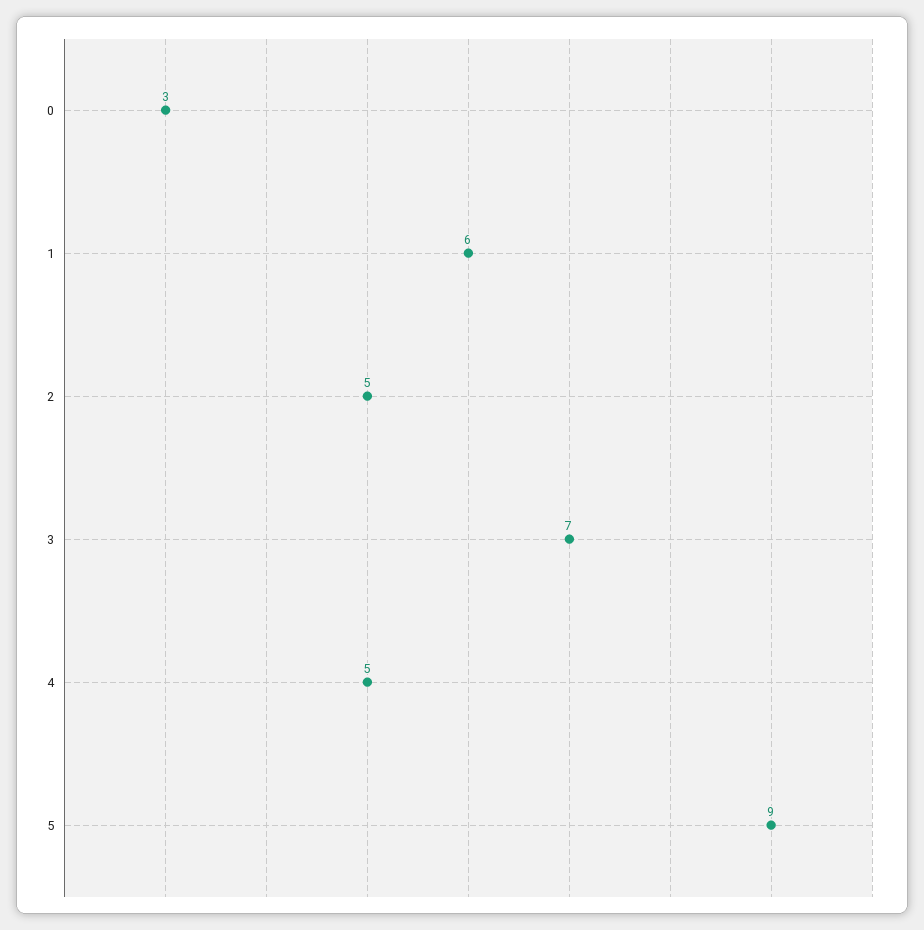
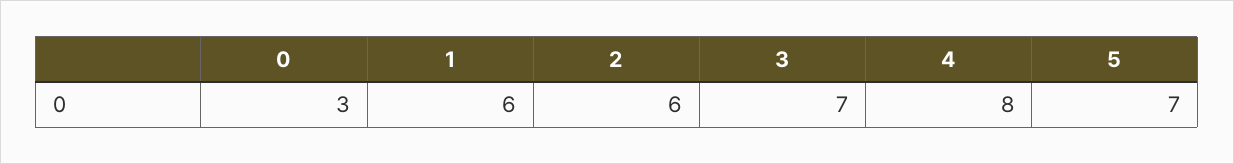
  {
    "0": 3,
    "1": 6,
-   "2": 5,
+   "2": 6,
    "3": 7,
-   "4": 5,
+   "4": 8,
-   "5": 9
+   "5": 7
  }

